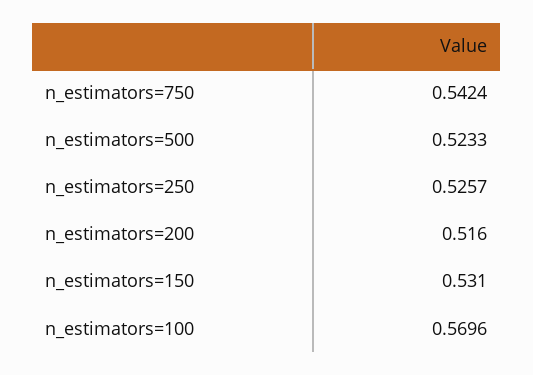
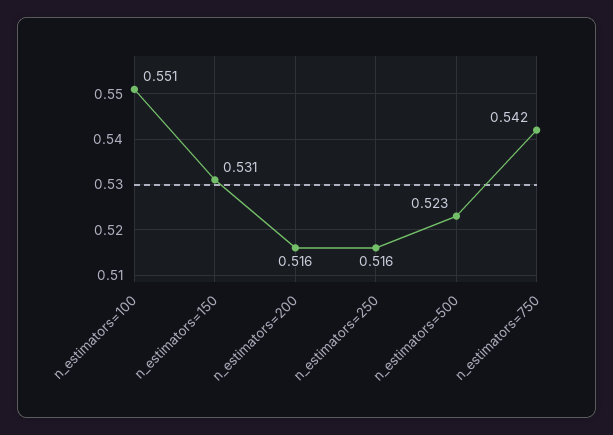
  {
    "n_estimators=750": 0.5424,
    "n_estimators=500": 0.5233,
-   "n_estimators=250": 0.5257,
+   "n_estimators=250": 0.516,
    "n_estimators=200": 0.516,
    "n_estimators=150": 0.531,
-   "n_estimators=100": 0.5696
+   "n_estimators=100": 0.551
  }

